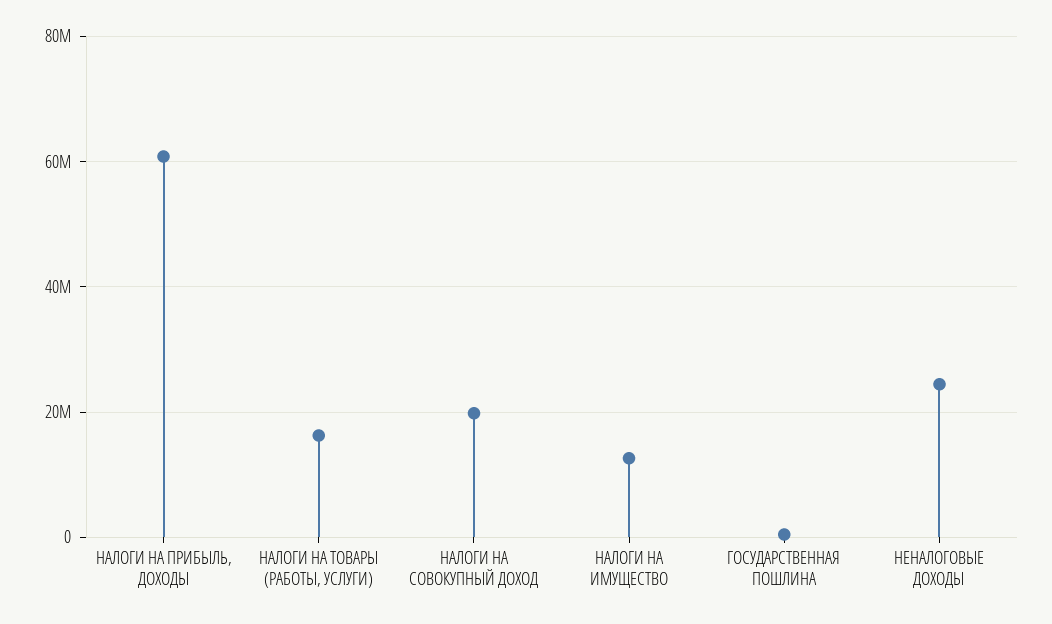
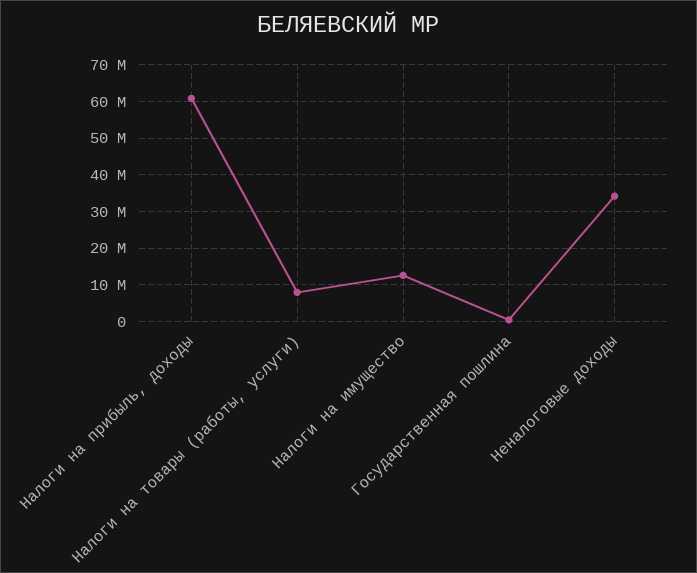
  {
    "НАЛОГИ НА ПРИБЫЛЬ, ДОХОДЫ": 60000000,
-   "НАЛОГИ НА ТОВАРЫ (РАБОТЫ, УСЛУГИ)": 16000000,
+   "НАЛОГИ НА ТОВАРЫ (РАБОТЫ, УСЛУГИ)": 8000000,
-   "НАЛОГИ НА СОВОКУПНЫЙ ДОХОД": 20000000,
    "НАЛОГИ НА ИМУЩЕСТВО": 12000000,
    "ГОСУДАРСТВЕННАЯ ПОШЛИНА": 0,
-   "НЕНАЛОГОВЫЕ ДОХОДЫ": 24000000
+   "НЕНАЛОГОВЫЕ ДОХОДЫ": 34000000
  }

